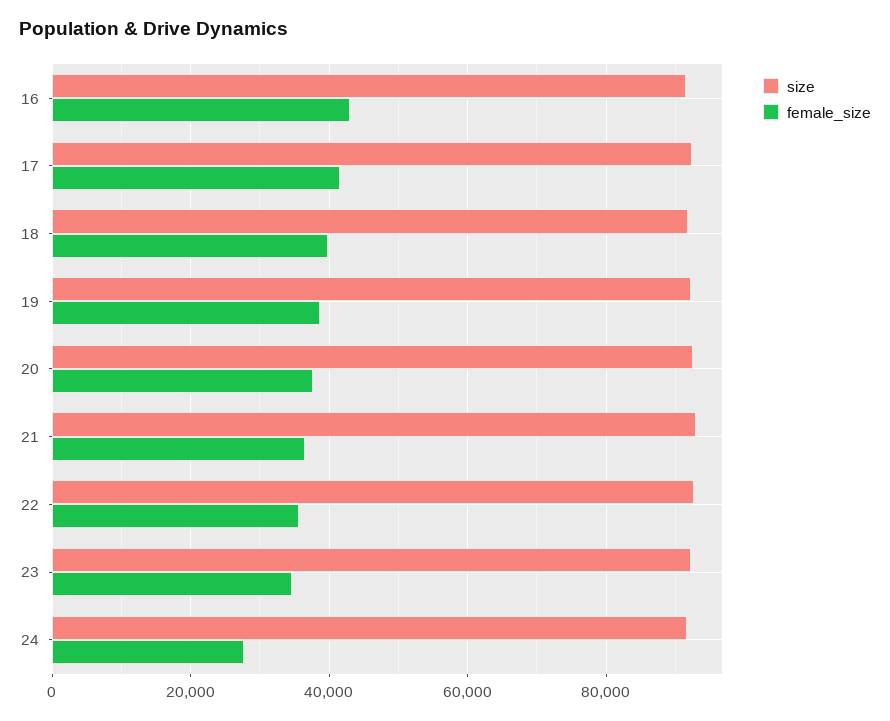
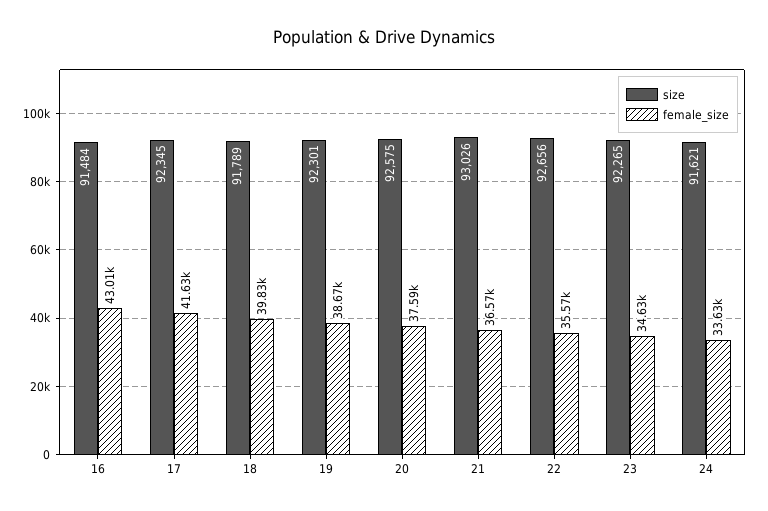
  {
    "size": {
      "16": 91484,
      "17": 92345,
      "18": 91789,
      "19": 92301,
      "20": 92575,
      "21": 93026,
      "22": 92656,
      "23": 92265,
      "24": 91621
    },
    "female_size": {
      "16": 43010,
      "17": 41630,
      "18": 39830,
      "19": 38670,
      "20": 37590,
      "21": 36570,
      "22": 35570,
      "23": 34630,
-     "24": 28000
+     "24": 33630
    }
  }

